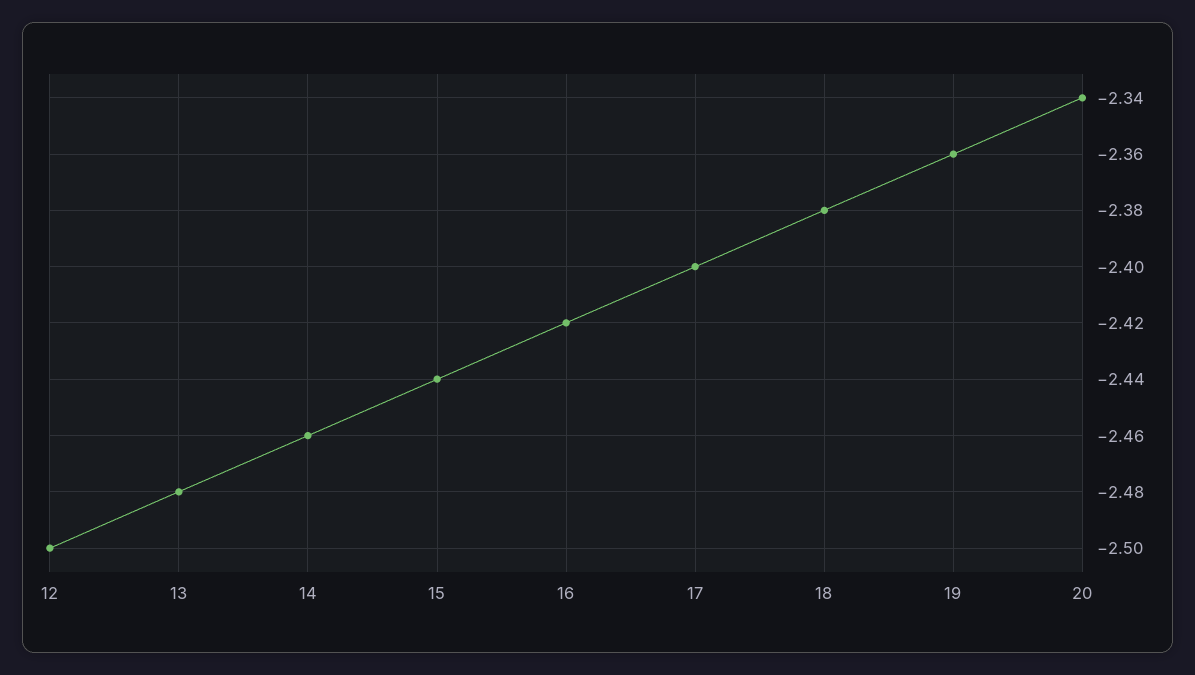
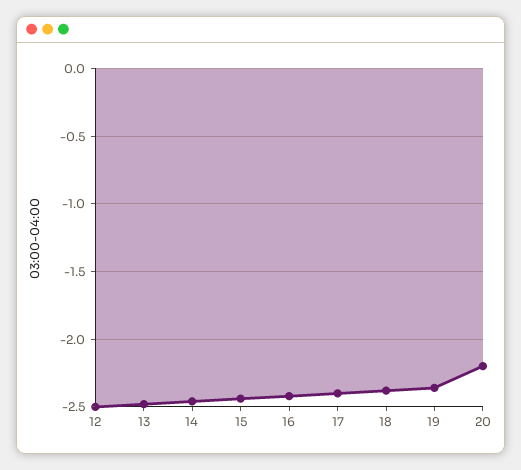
  {
    "12": -2.5,
    "13": -2.48,
    "14": -2.46,
    "15": -2.44,
    "16": -2.42,
    "17": -2.4,
    "18": -2.38,
    "19": -2.36,
-   "20": -2.34
+   "20": -2.2
  }

